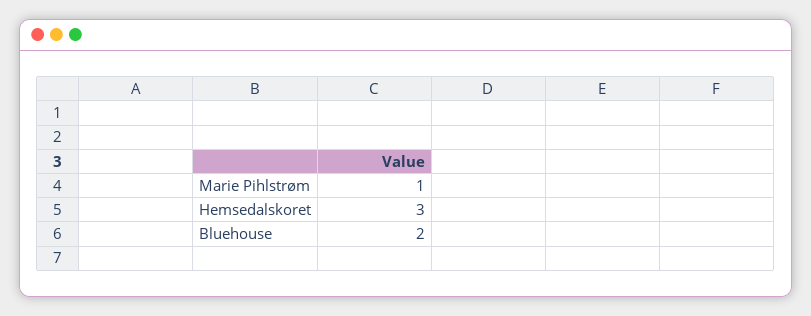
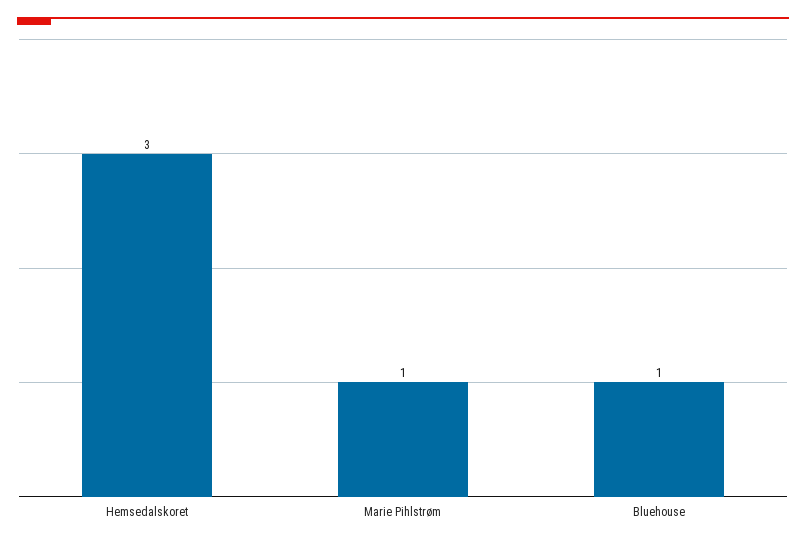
  {
    "Marie Pihlstrøm": 1,
    "Hemsedalskoret": 3,
-   "Bluehouse": 2
+   "Bluehouse": 1
  }

